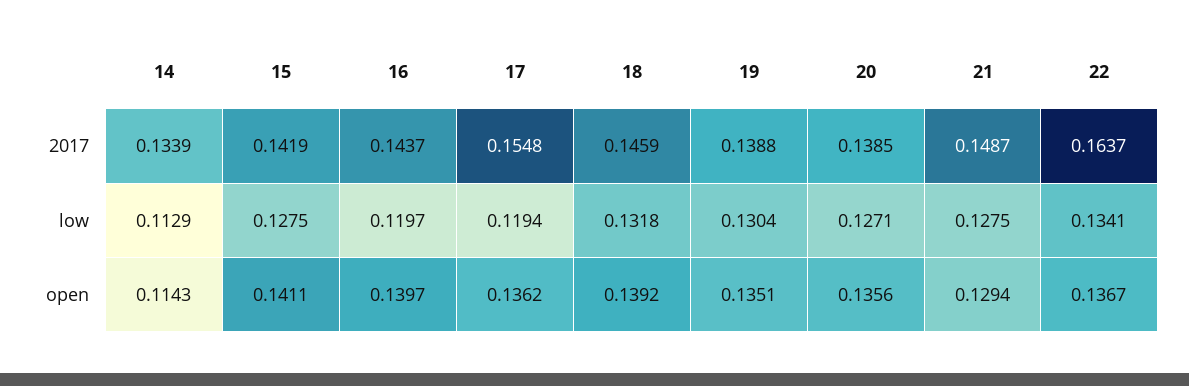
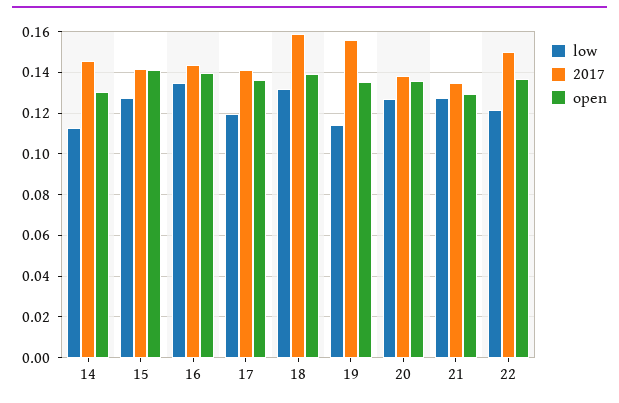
  {
    "2017": {
-     "14": 0.1339,
+     "14": 0.145,
      "15": 0.1419,
      "16": 0.1437,
-     "17": 0.1548,
+     "17": 0.14,
-     "18": 0.1459,
+     "18": 0.16,
-     "19": 0.1388,
+     "19": 0.155,
      "20": 0.1385,
-     "21": 0.1487,
+     "21": 0.135,
-     "22": 0.1637
+     "22": 0.15
    },
    "low": {
      "14": 0.1129,
      "15": 0.1275,
-     "16": 0.1197,
+     "16": 0.135,
      "17": 0.1194,
      "18": 0.1318,
-     "19": 0.1304,
+     "19": 0.115,
      "20": 0.1271,
      "21": 0.1275,
-     "22": 0.1341
+     "22": 0.12
    },
    "open": {
-     "14": 0.1143,
+     "14": 0.13,
      "15": 0.1411,
      "16": 0.1397,
      "17": 0.1362,
      "18": 0.1392,
      "19": 0.1351,
      "20": 0.1356,
      "21": 0.1294,
      "22": 0.1367
    }
  }

